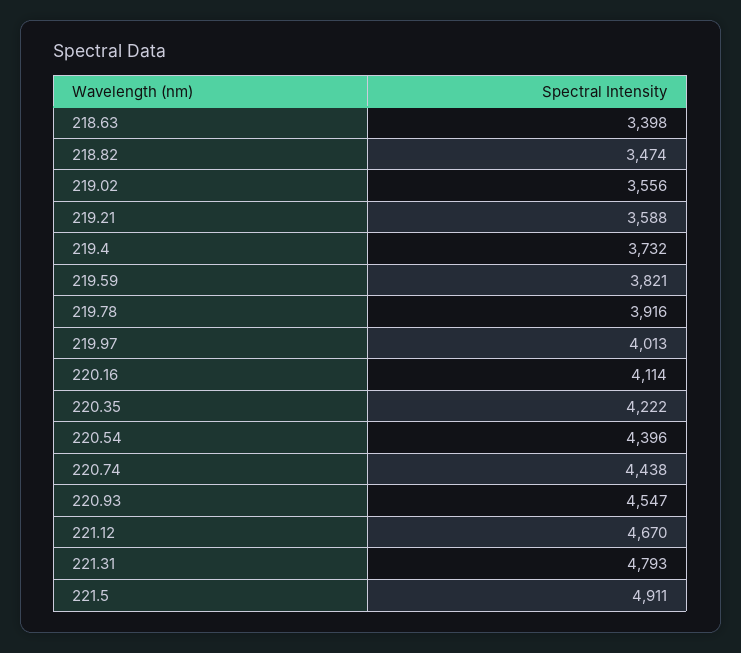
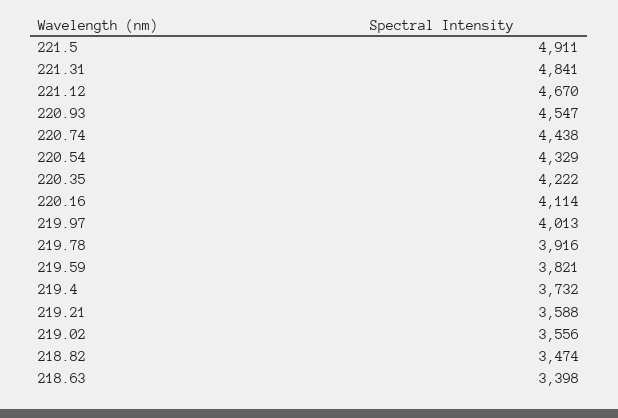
  {
    "218.63": 3398,
    "218.82": 3474,
    "219.02": 3556,
    "219.21": 3588,
    "219.4": 3732,
    "219.59": 3821,
    "219.78": 3916,
    "219.97": 4013,
    "220.16": 4114,
    "220.35": 4222,
-   "220.54": 4396,
+   "220.54": 4329,
    "220.74": 4438,
    "220.93": 4547,
    "221.12": 4670,
-   "221.31": 4793,
+   "221.31": 4841,
    "221.5": 4911
  }

